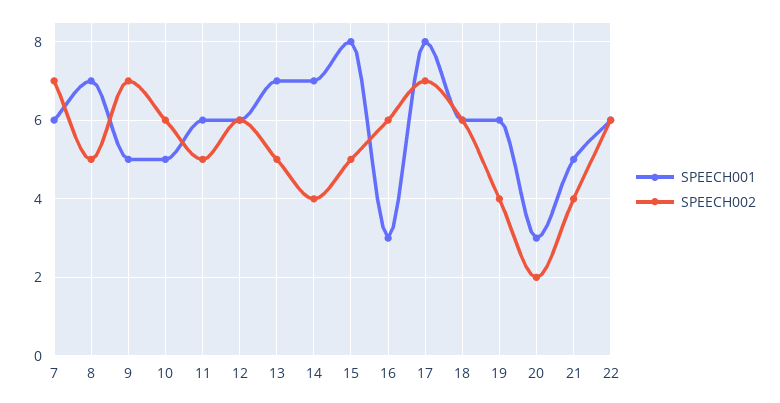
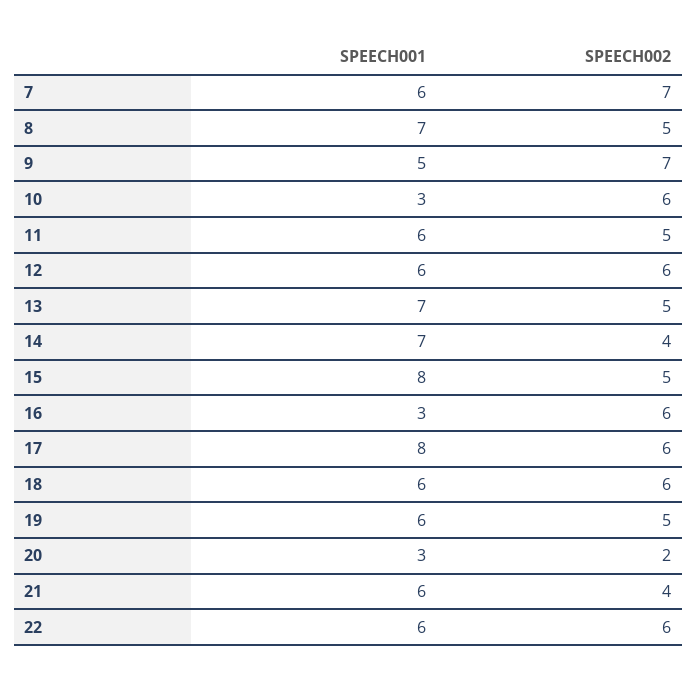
  {
    "SPEECH001": {
      "7": 6,
      "8": 7,
      "9": 5,
-     "10": 5,
+     "10": 3,
      "11": 6,
      "12": 6,
      "13": 7,
      "14": 7,
      "15": 8,
      "16": 3,
      "17": 8,
      "18": 6,
      "19": 6,
      "20": 3,
-     "21": 5,
+     "21": 6,
      "22": 6
    },
    "SPEECH002": {
      "7": 7,
      "8": 5,
      "9": 7,
      "10": 6,
      "11": 5,
      "12": 6,
      "13": 5,
      "14": 4,
      "15": 5,
      "16": 6,
-     "17": 7,
+     "17": 6,
      "18": 6,
-     "19": 4,
+     "19": 5,
      "20": 2,
      "21": 4,
      "22": 6
    }
  }

